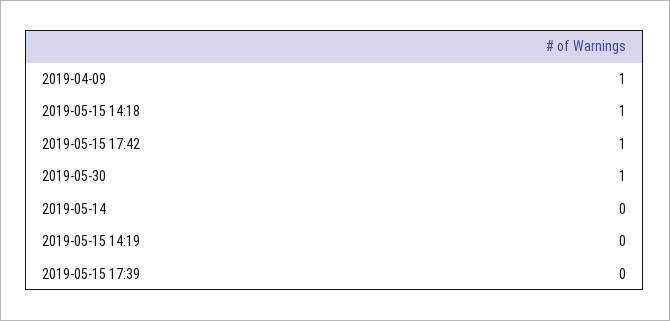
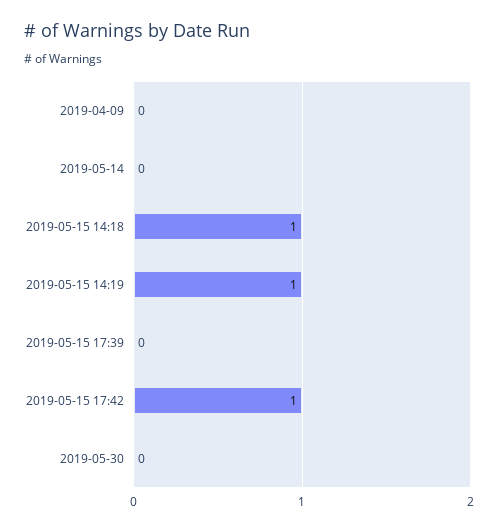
  {
-   "2019-04-09": 1,
+   "2019-04-09": 0,
    "2019-05-15 14:18": 1,
    "2019-05-15 17:42": 1,
-   "2019-05-30": 1,
+   "2019-05-30": 0,
    "2019-05-14": 0,
-   "2019-05-15 14:19": 0,
+   "2019-05-15 14:19": 1,
    "2019-05-15 17:39": 0
  }

